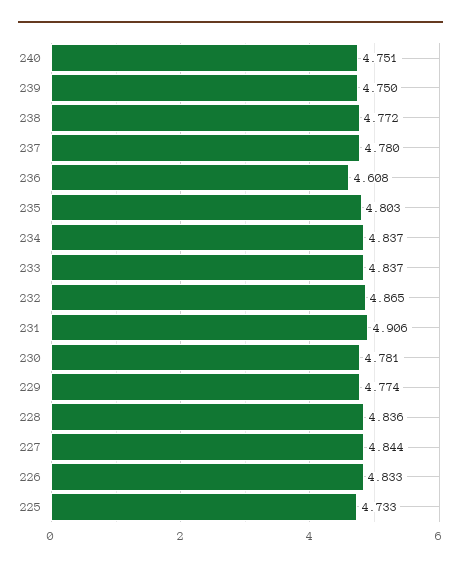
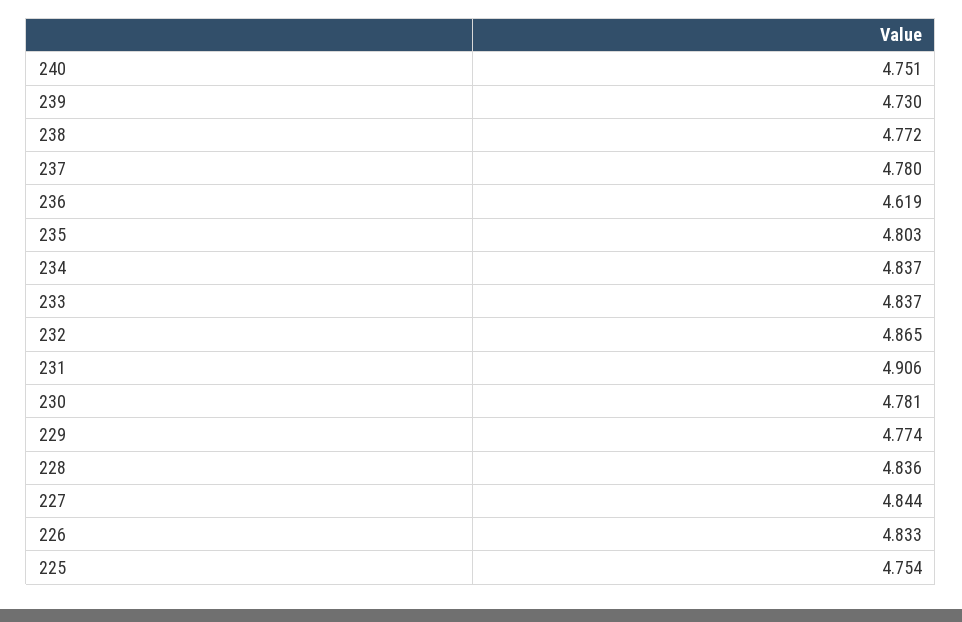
  {
    "240": 4.751,
-   "239": 4.75,
+   "239": 4.73,
    "238": 4.772,
    "237": 4.78,
-   "236": 4.608,
+   "236": 4.619,
    "235": 4.803,
    "234": 4.837,
    "233": 4.837,
    "232": 4.865,
    "231": 4.906,
    "230": 4.781,
    "229": 4.774,
    "228": 4.836,
    "227": 4.844,
    "226": 4.833,
-   "225": 4.733
+   "225": 4.754
  }

